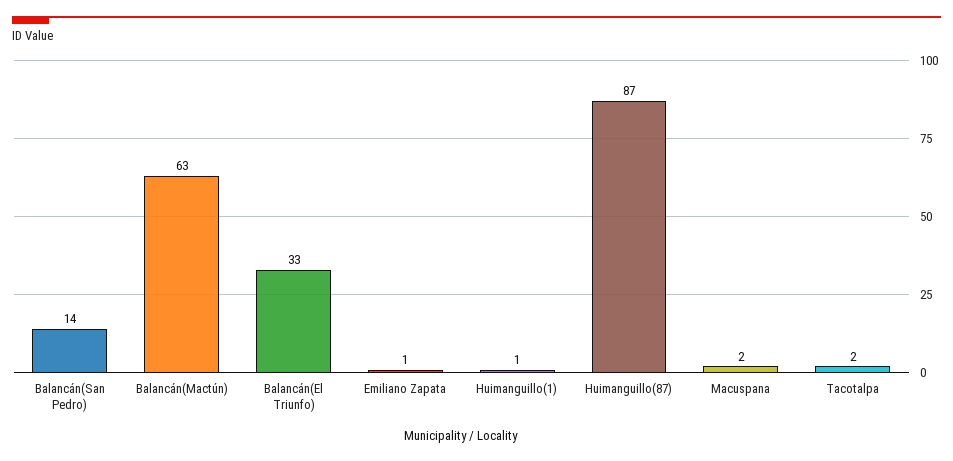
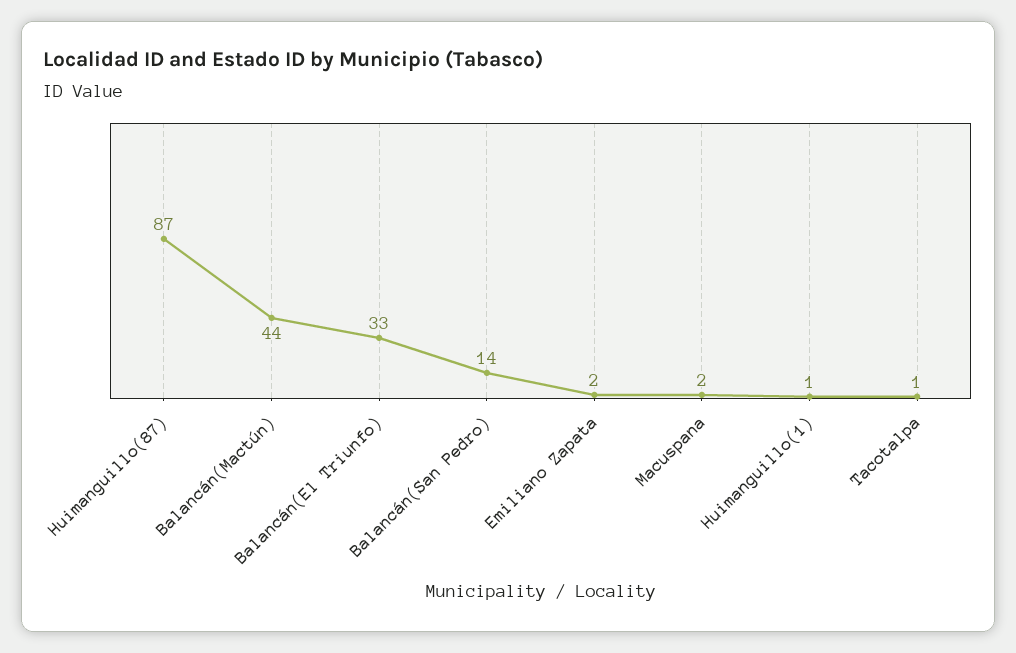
  {
    "Balancán(San Pedro)": 14,
-   "Balancán(Mactún)": 63,
+   "Balancán(Mactún)": 44,
    "Balancán(El Triunfo)": 33,
-   "Emiliano Zapata": 1,
+   "Emiliano Zapata": 2,
    "Huimanguillo(1)": 1,
    "Huimanguillo(87)": 87,
    "Macuspana": 2,
-   "Tacotalpa": 2
+   "Tacotalpa": 1
  }

